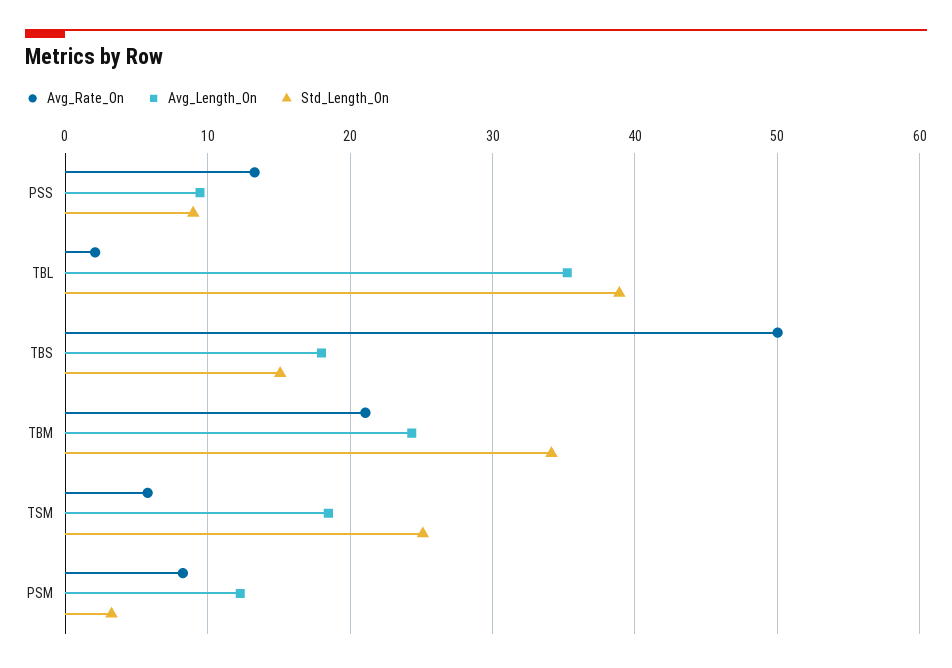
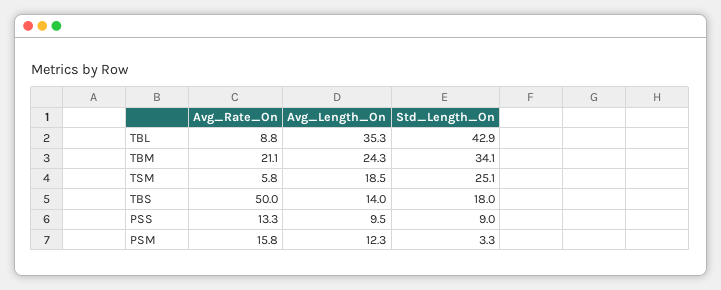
  {
    "Avg_Rate_On": {
      "PSS": 13.3,
-     "TBL": 2,
+     "TBL": 8.8,
      "TBS": 50,
      "TBM": 21.1,
      "TSM": 5.8,
-     "PSM": 8
+     "PSM": 15.8
    },
    "Avg_Length_On": {
      "PSS": 9.5,
      "TBL": 35.3,
-     "TBS": 18,
+     "TBS": 14,
      "TBM": 24.3,
      "TSM": 18.5,
      "PSM": 12.3
    },
    "Std_Length_On": {
      "PSS": 9,
-     "TBL": 39,
+     "TBL": 42.9,
-     "TBS": 15,
+     "TBS": 18,
      "TBM": 34.1,
      "TSM": 25.1,
      "PSM": 3.3
    }
  }

